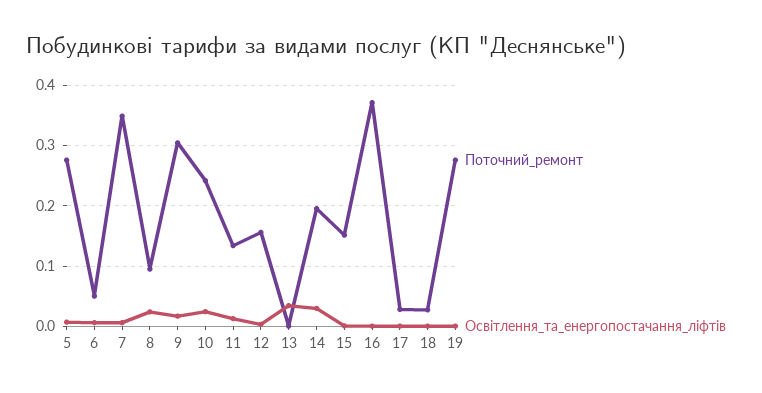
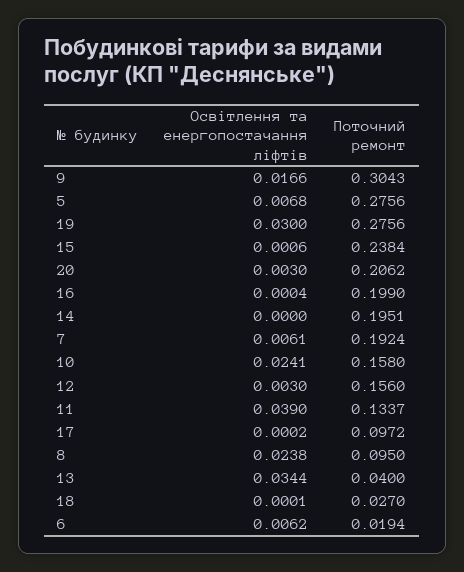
  {
    "Поточний_ремонт": {
      "5": 0.2756,
-     "6": 0.05,
+     "6": 0.0194,
-     "7": 0.35,
+     "7": 0.1924,
      "8": 0.095,
      "9": 0.3043,
-     "10": 0.24,
+     "10": 0.158,
      "11": 0.1337,
      "12": 0.156,
-     "13": 0,
+     "13": 0.04,
      "14": 0.1951,
-     "15": 0.15,
+     "15": 0.2384,
-     "16": 0.37,
+     "16": 0.199,
-     "17": 0.03,
+     "17": 0.0972,
      "18": 0.027,
-     "19": 0.2756
+     "19": 0.2756,
+     "20": 0.2062
    },
    "Освітлення_та_енергопостачання_ліфтів": {
      "5": 0.0068,
      "6": 0.0062,
      "7": 0.0061,
      "8": 0.0238,
      "9": 0.0166,
      "10": 0.0241,
-     "11": 0.01,
+     "11": 0.039,
      "12": 0.003,
      "13": 0.0344,
-     "14": 0.03,
+     "14": 0,
      "15": 0.0006,
      "16": 0.0004,
      "17": 0.0002,
      "18": 0.0001,
-     "19": 0
+     "19": 0.03,
+     "20": 0.003
    }
  }

